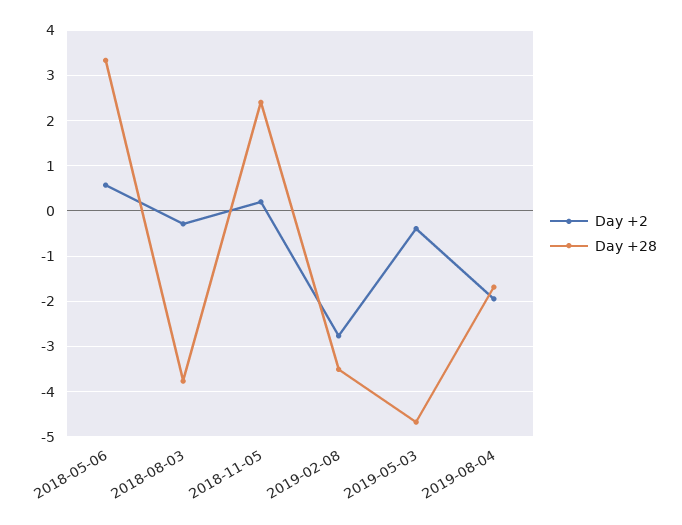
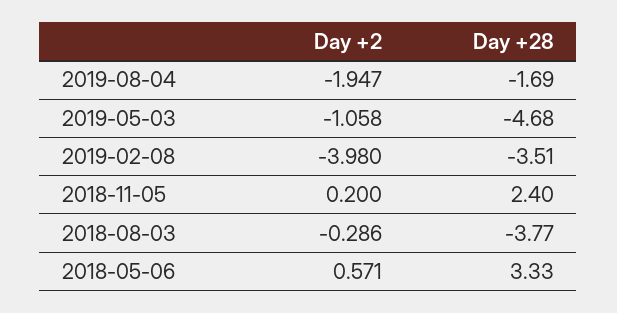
  {
    "Day +2": {
      "2018-05-06": 0.571,
      "2018-08-03": -0.286,
      "2018-11-05": 0.2,
-     "2019-02-08": -2.8,
+     "2019-02-08": -3.98,
-     "2019-05-03": -0.4,
+     "2019-05-03": -1.058,
      "2019-08-04": -1.947
    },
    "Day +28": {
      "2018-05-06": 3.33,
      "2018-08-03": -3.77,
      "2018-11-05": 2.4,
      "2019-02-08": -3.51,
      "2019-05-03": -4.68,
      "2019-08-04": -1.69
    }
  }

